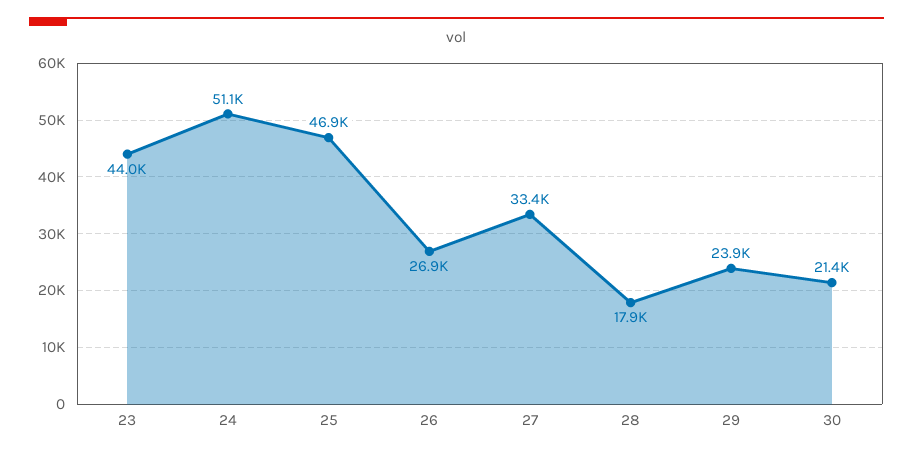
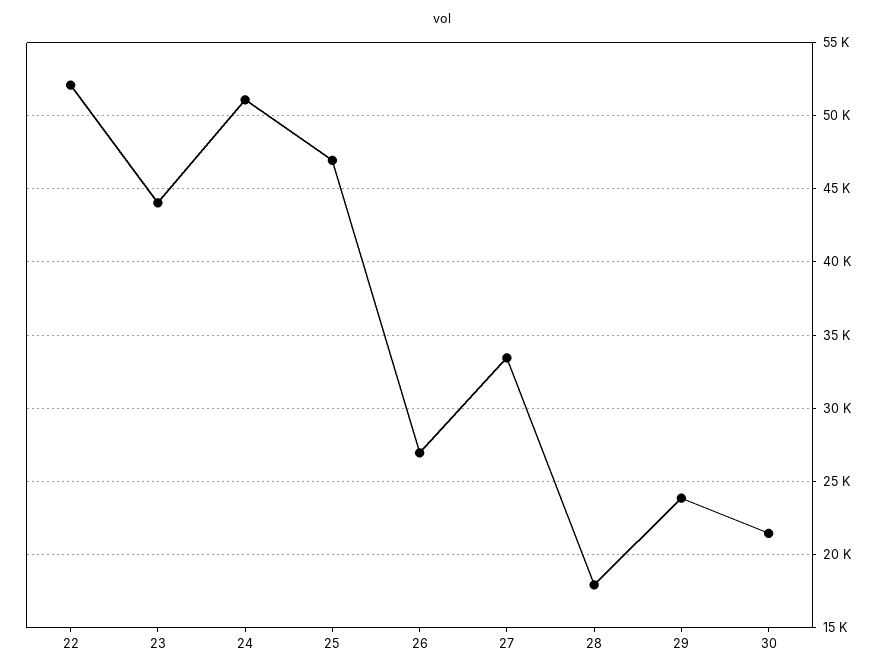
  {
    "23": 44000,
    "24": 51100,
    "25": 46900,
    "26": 26900,
    "27": 33400,
    "28": 17900,
    "29": 23900,
-   "30": 21400
+   "30": 21400,
+   "22": 52000
  }

